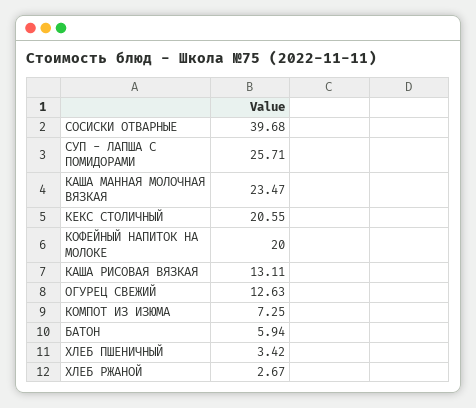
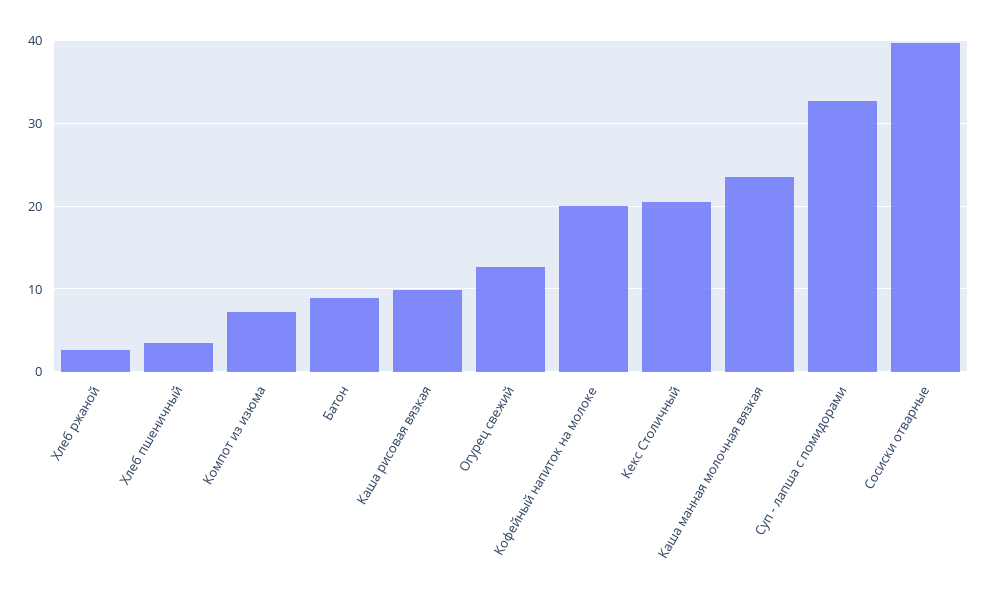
  {
    "СОСИСКИ ОТВАРНЫЕ": 39.68,
-   "СУП - ЛАПША С ПОМИДОРАМИ": 25.71,
+   "СУП - ЛАПША С ПОМИДОРАМИ": 33,
    "КАША МАННАЯ МОЛОЧНАЯ ВЯЗКАЯ": 23.47,
    "КЕКС СТОЛИЧНЫЙ": 20.55,
    "КОФЕЙНЫЙ НАПИТОК НА МОЛОКЕ": 20,
-   "КАША РИСОВАЯ ВЯЗКАЯ": 13.11,
+   "КАША РИСОВАЯ ВЯЗКАЯ": 10,
    "ОГУРЕЦ СВЕЖИЙ": 12.63,
    "КОМПОТ ИЗ ИЗЮМА": 7.25,
-   "БАТОН": 5.94,
+   "БАТОН": 9,
    "ХЛЕБ ПШЕНИЧНЫЙ": 3.42,
    "ХЛЕБ РЖАНОЙ": 2.67
  }

